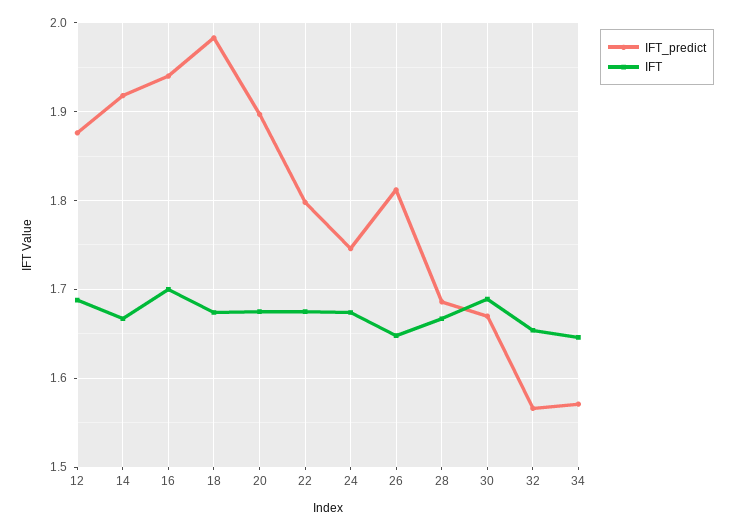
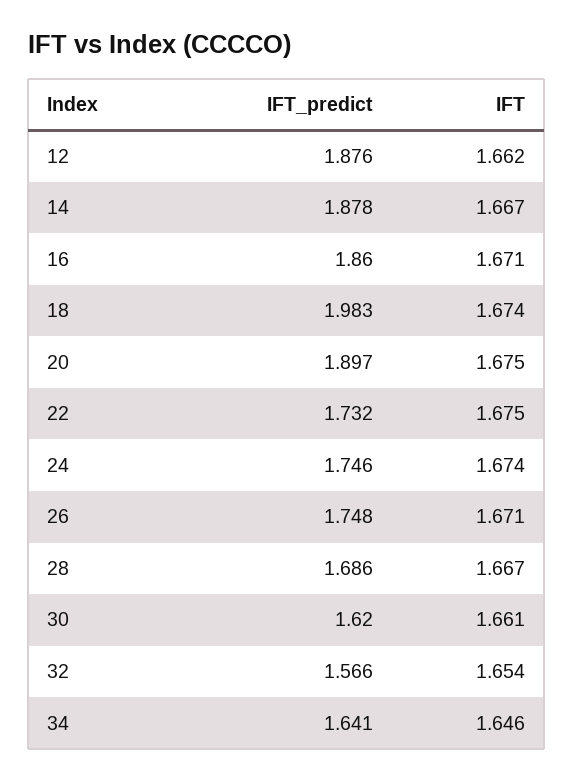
  {
    "IFT_predict": {
      "12": 1.876,
-     "14": 1.92,
+     "14": 1.878,
-     "16": 1.94,
+     "16": 1.86,
      "18": 1.983,
      "20": 1.897,
-     "22": 1.8,
+     "22": 1.732,
      "24": 1.746,
-     "26": 1.81,
+     "26": 1.748,
      "28": 1.686,
-     "30": 1.67,
+     "30": 1.62,
      "32": 1.566,
-     "34": 1.57
+     "34": 1.641
    },
    "IFT": {
-     "12": 1.69,
+     "12": 1.662,
      "14": 1.667,
-     "16": 1.7,
+     "16": 1.671,
      "18": 1.674,
      "20": 1.675,
      "22": 1.675,
      "24": 1.674,
-     "26": 1.65,
+     "26": 1.671,
      "28": 1.667,
-     "30": 1.69,
+     "30": 1.661,
      "32": 1.654,
      "34": 1.646
    }
  }

